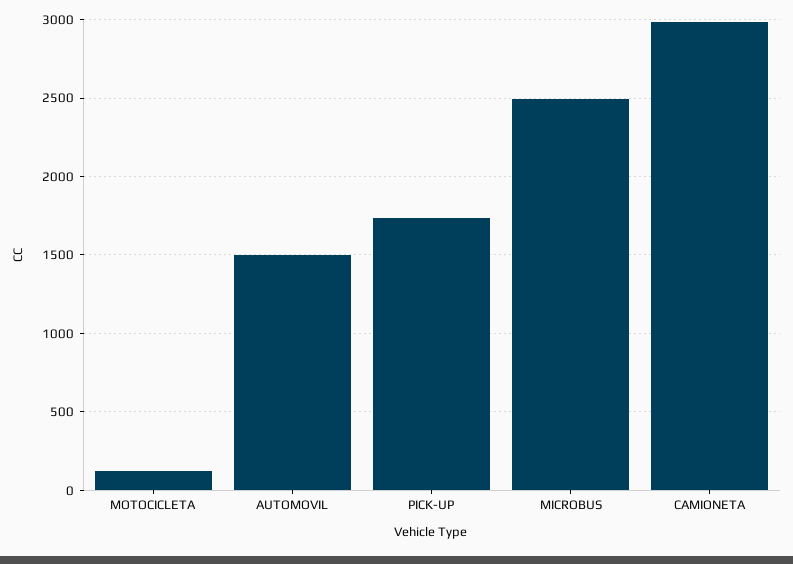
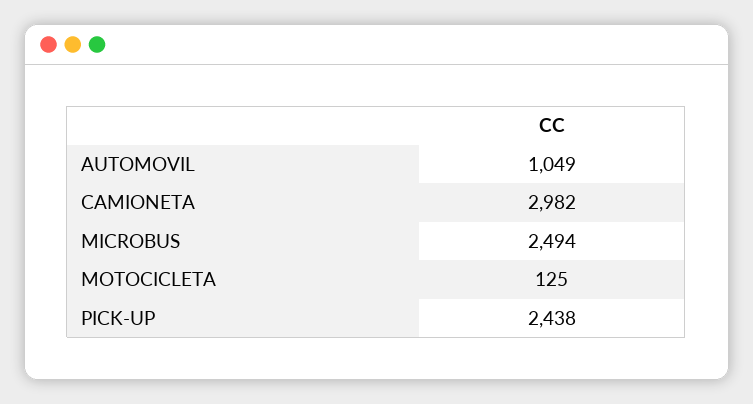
  {
    "MOTOCICLETA": 125,
-   "AUTOMOVIL": 1500,
+   "AUTOMOVIL": 1049,
-   "PICK-UP": 1750,
+   "PICK-UP": 2438,
    "MICROBUS": 2494,
    "CAMIONETA": 2982
  }

